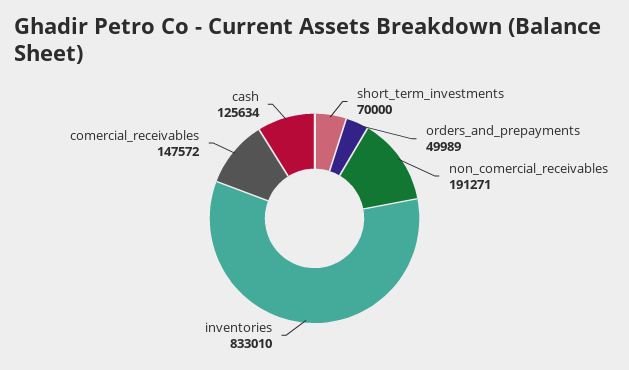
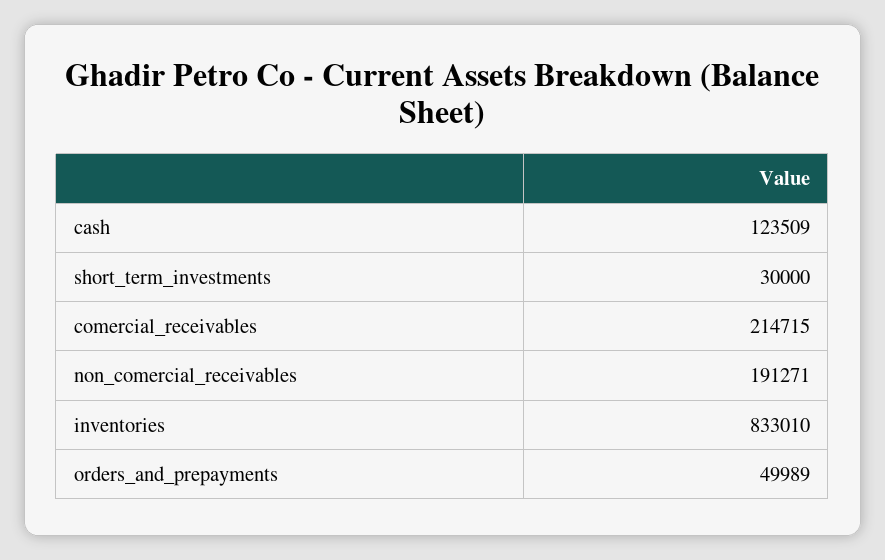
  {
-   "short_term_investments": 70000,
+   "short_term_investments": 30000,
    "orders_and_prepayments": 49989,
    "non_comercial_receivables": 191271,
    "inventories": 833010,
-   "comercial_receivables": 147572,
+   "comercial_receivables": 214715,
-   "cash": 125634
+   "cash": 123509
  }

